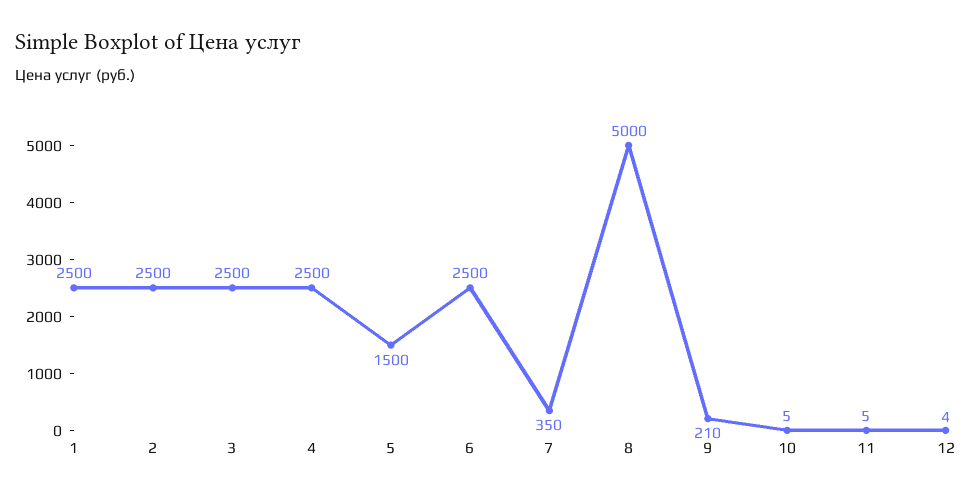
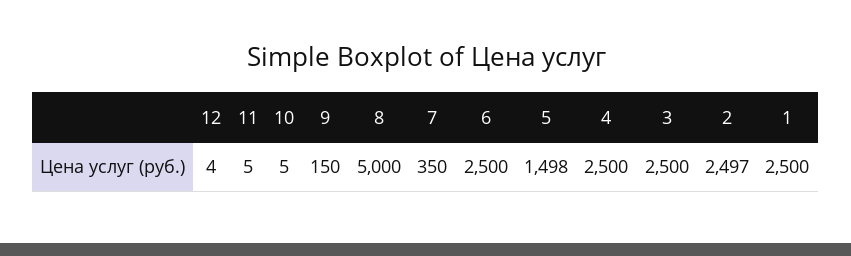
  {
    "1": 2500,
-   "2": 2500,
+   "2": 2497,
    "3": 2500,
    "4": 2500,
-   "5": 1500,
+   "5": 1498,
    "6": 2500,
    "7": 350,
    "8": 5000,
-   "9": 210,
+   "9": 150,
    "10": 5,
    "11": 5,
    "12": 4
  }

